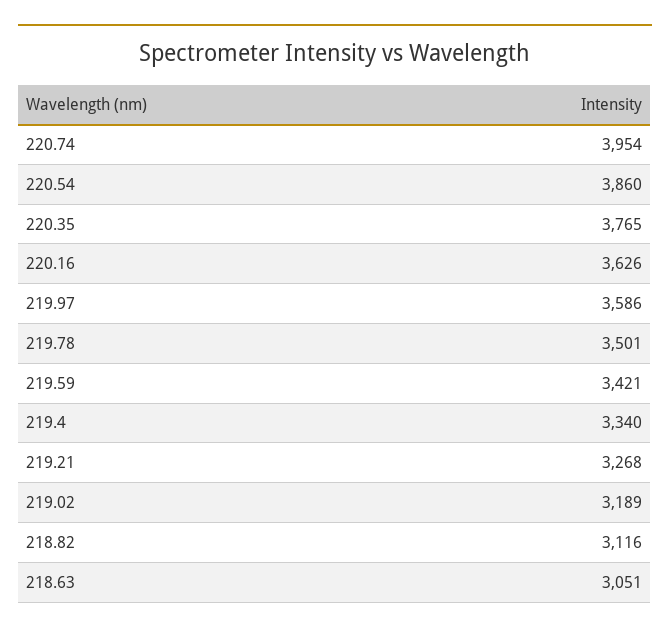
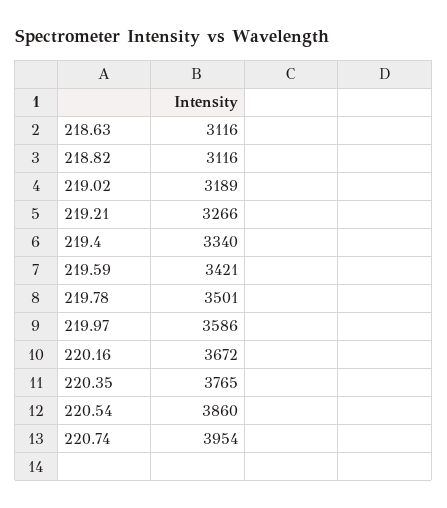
  {
    "220.74": 3954,
    "220.54": 3860,
    "220.35": 3765,
-   "220.16": 3626,
+   "220.16": 3672,
    "219.97": 3586,
    "219.78": 3501,
    "219.59": 3421,
    "219.4": 3340,
-   "219.21": 3268,
+   "219.21": 3266,
    "219.02": 3189,
    "218.82": 3116,
-   "218.63": 3051
+   "218.63": 3116
  }

